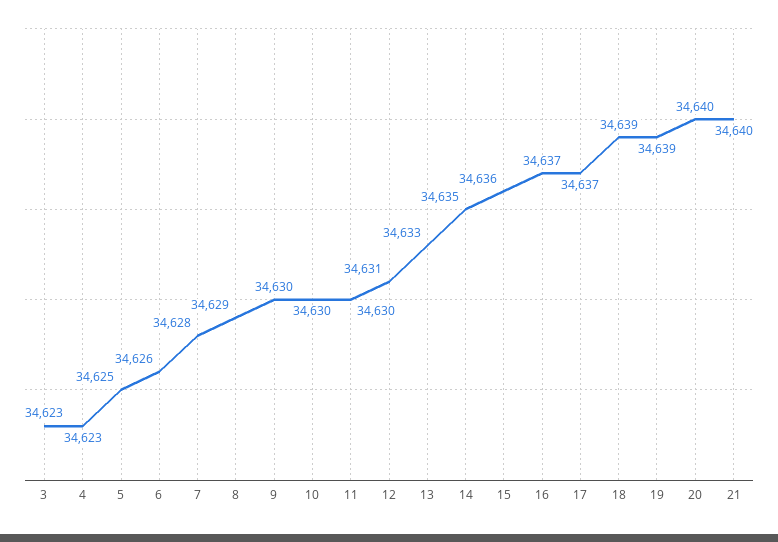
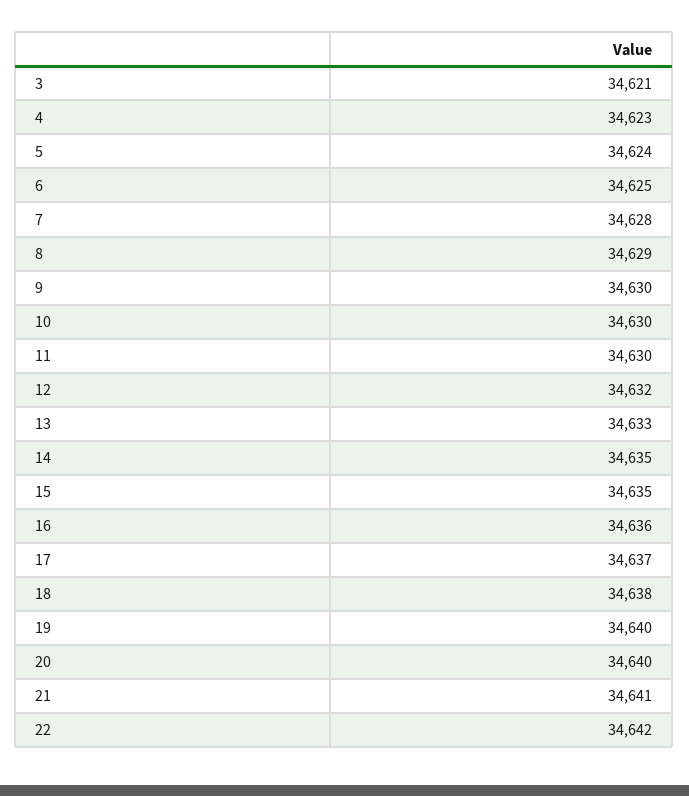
  {
-   "3": 34623,
+   "3": 34621,
    "4": 34623,
-   "5": 34625,
+   "5": 34624,
-   "6": 34626,
+   "6": 34625,
    "7": 34628,
    "8": 34629,
    "9": 34630,
    "10": 34630,
    "11": 34630,
-   "12": 34631,
+   "12": 34632,
    "13": 34633,
    "14": 34635,
-   "15": 34636,
+   "15": 34635,
-   "16": 34637,
+   "16": 34636,
    "17": 34637,
-   "18": 34639,
+   "18": 34638,
-   "19": 34639,
+   "19": 34640,
    "20": 34640,
-   "21": 34640
+   "21": 34641,
+   "22": 34642
  }

